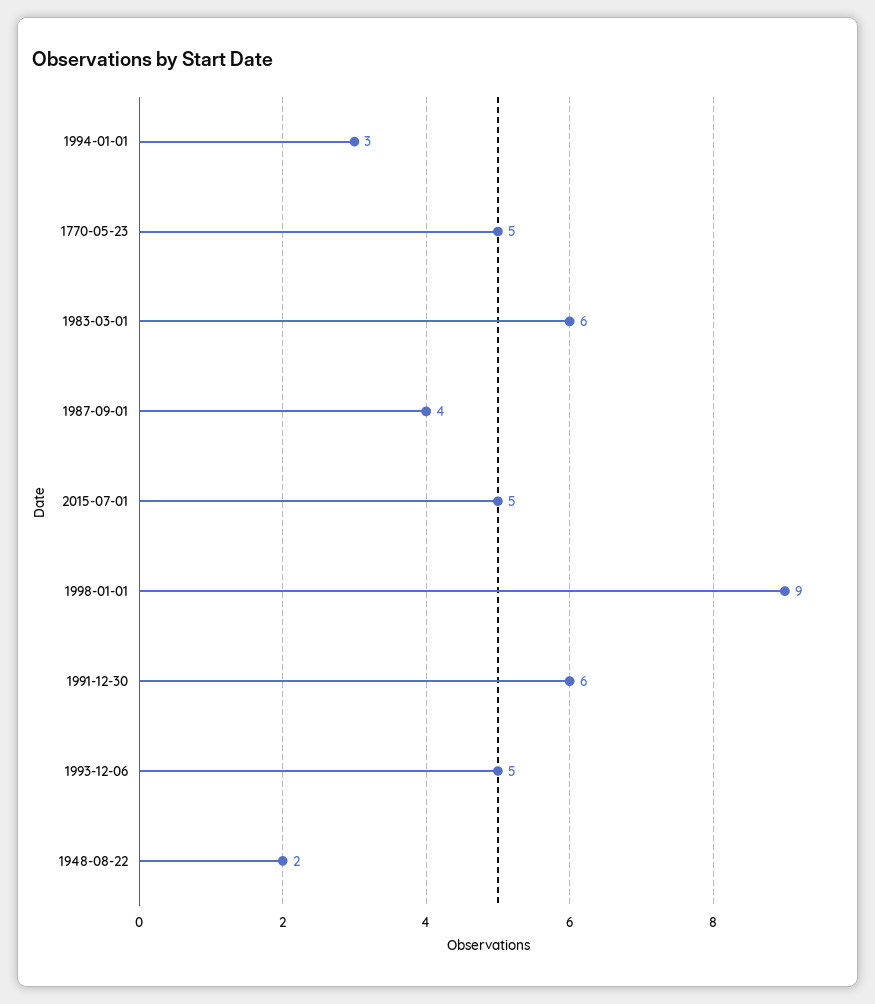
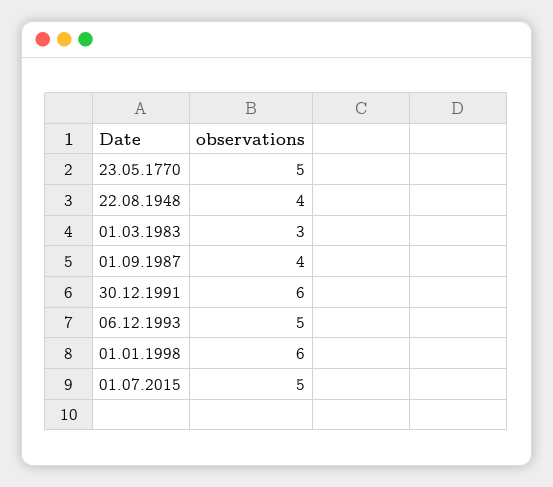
  {
-   "1994-01-01": 3,
    "1770-05-23": 5,
-   "1983-03-01": 6,
+   "1983-03-01": 3,
    "1987-09-01": 4,
    "2015-07-01": 5,
-   "1998-01-01": 9,
+   "1998-01-01": 6,
    "1991-12-30": 6,
    "1993-12-06": 5,
-   "1948-08-22": 2
+   "1948-08-22": 4
  }

